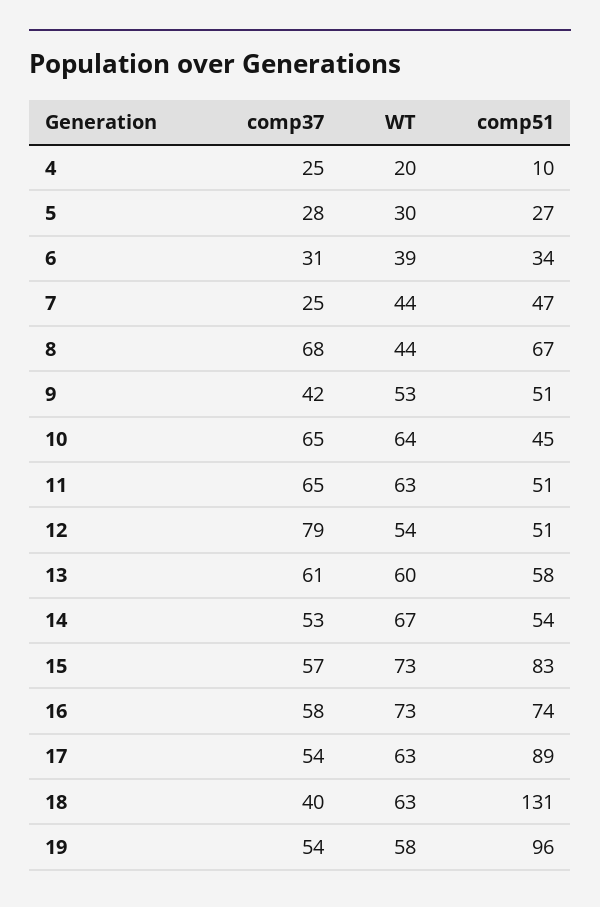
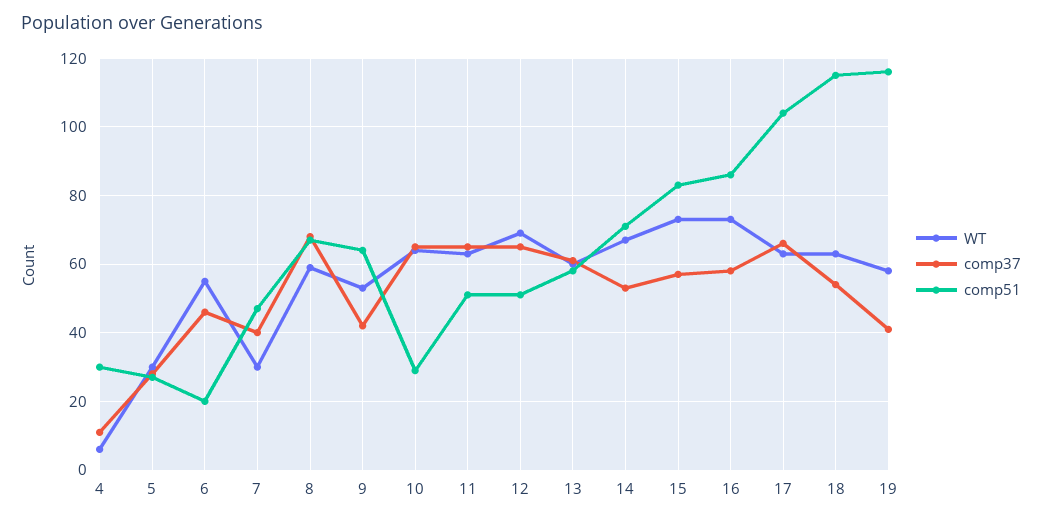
  {
    "comp37": {
-     "4": 25,
+     "4": 10,
      "5": 28,
-     "6": 31,
+     "6": 45,
-     "7": 25,
+     "7": 40,
      "8": 68,
      "9": 42,
      "10": 65,
      "11": 65,
-     "12": 79,
+     "12": 65,
      "13": 61,
      "14": 53,
      "15": 57,
      "16": 58,
-     "17": 54,
+     "17": 65,
-     "18": 40,
+     "18": 55,
-     "19": 54
+     "19": 40
    },
    "WT": {
-     "4": 20,
+     "4": 5,
      "5": 30,
-     "6": 39,
+     "6": 55,
-     "7": 44,
+     "7": 30,
-     "8": 44,
+     "8": 60,
      "9": 53,
      "10": 64,
      "11": 63,
-     "12": 54,
+     "12": 70,
      "13": 60,
      "14": 67,
      "15": 73,
      "16": 73,
      "17": 63,
      "18": 63,
      "19": 58
    },
    "comp51": {
-     "4": 10,
+     "4": 30,
      "5": 27,
-     "6": 34,
+     "6": 20,
      "7": 47,
      "8": 67,
-     "9": 51,
+     "9": 65,
-     "10": 45,
+     "10": 30,
      "11": 51,
      "12": 51,
      "13": 58,
-     "14": 54,
+     "14": 70,
      "15": 83,
-     "16": 74,
+     "16": 85,
-     "17": 89,
+     "17": 105,
-     "18": 131,
+     "18": 115,
-     "19": 96
+     "19": 115
    }
  }

